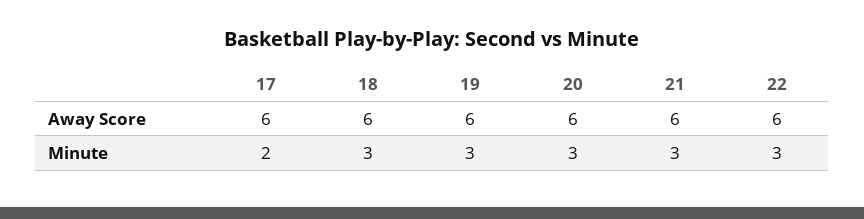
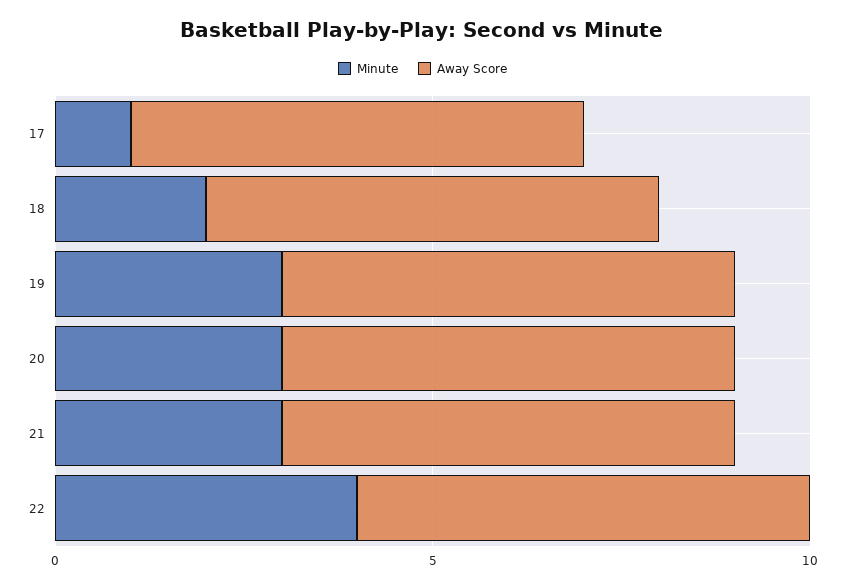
  {
    "Away Score": {
      "17": 6,
      "18": 6,
      "19": 6,
      "20": 6,
      "21": 6,
      "22": 6
    },
    "Minute": {
-     "17": 2,
+     "17": 1,
-     "18": 3,
+     "18": 2,
      "19": 3,
      "20": 3,
      "21": 3,
-     "22": 3
+     "22": 4
    }
  }

